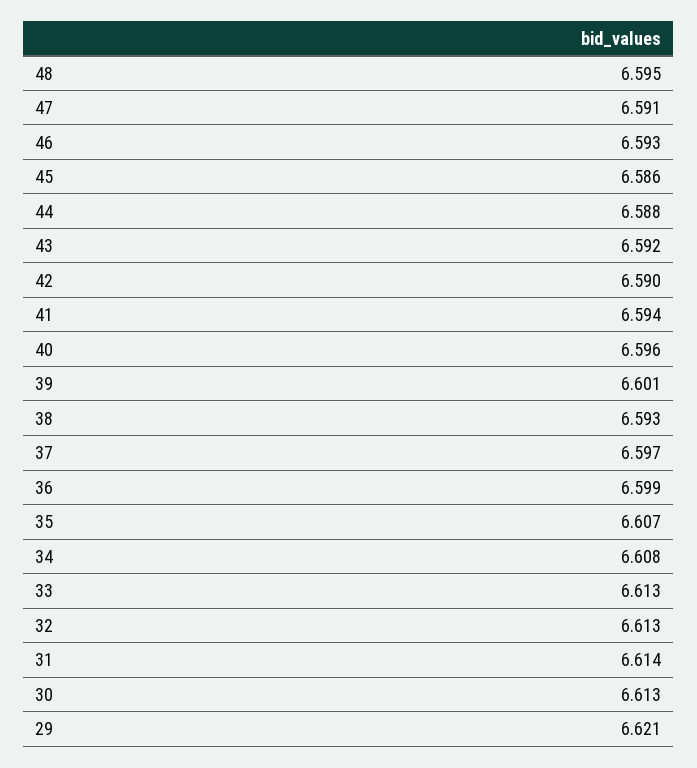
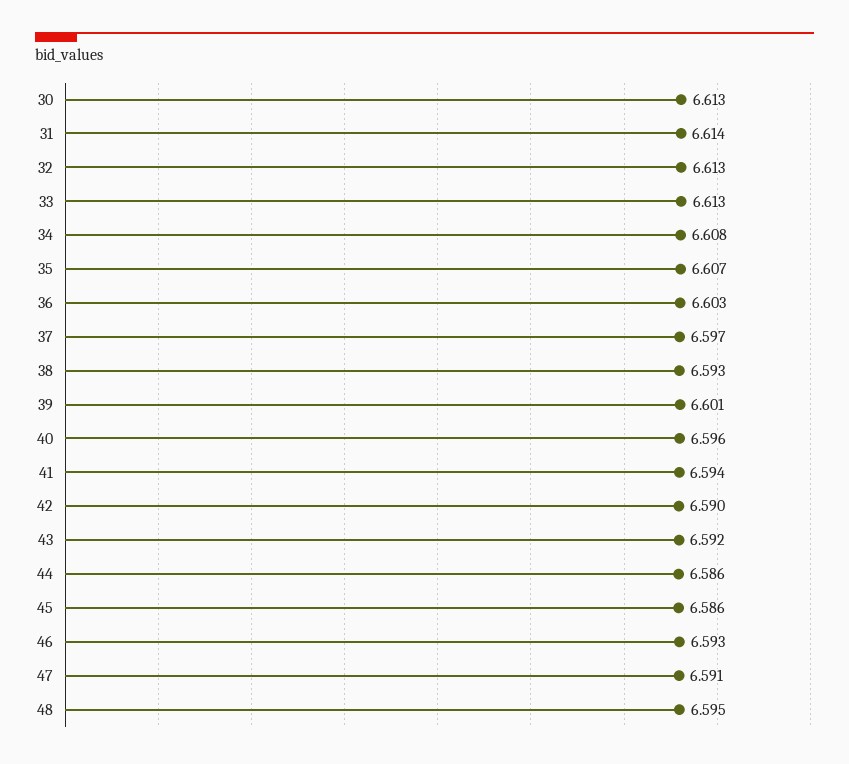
  {
    "48": 6.595,
    "47": 6.591,
    "46": 6.593,
    "45": 6.586,
-   "44": 6.588,
+   "44": 6.586,
    "43": 6.592,
    "42": 6.59,
    "41": 6.594,
    "40": 6.596,
    "39": 6.601,
    "38": 6.593,
    "37": 6.597,
-   "36": 6.599,
+   "36": 6.603,
    "35": 6.607,
    "34": 6.608,
    "33": 6.613,
    "32": 6.613,
    "31": 6.614,
-   "30": 6.613,
+   "30": 6.613
-   "29": 6.621
  }

